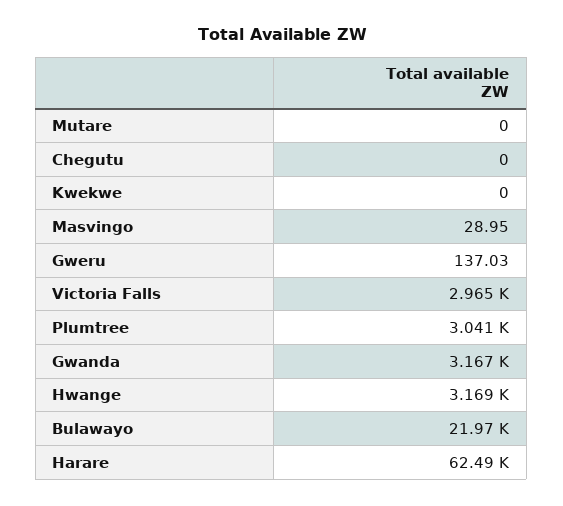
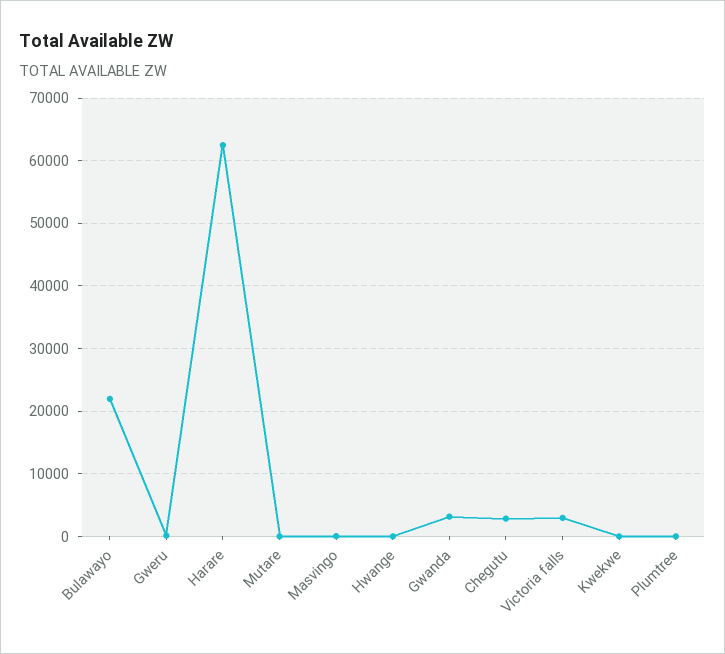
  {
    "Mutare": 0,
-   "Chegutu": 0,
+   "Chegutu": 3000,
    "Kwekwe": 0,
    "Masvingo": 28.95,
    "Gweru": 137.03,
    "Victoria Falls": 2965,
-   "Plumtree": 3041,
+   "Plumtree": 0,
    "Gwanda": 3167,
-   "Hwange": 3169,
+   "Hwange": 0,
    "Bulawayo": 21970,
    "Harare": 62490
  }

